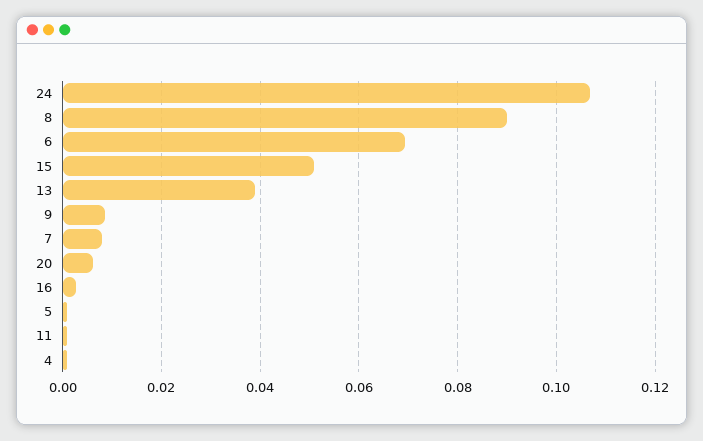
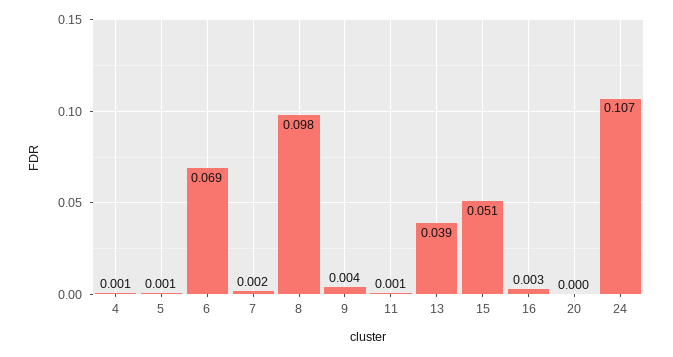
  {
    "24": 0.107,
-   "8": 0.09,
+   "8": 0.098,
    "6": 0.069,
    "15": 0.051,
    "13": 0.039,
-   "9": 0.008,
+   "9": 0.004,
-   "7": 0.008,
+   "7": 0.002,
-   "20": 0.006,
+   "20": 0,
    "16": 0.003,
    "5": 0.001,
    "11": 0.001,
    "4": 0.001
  }

